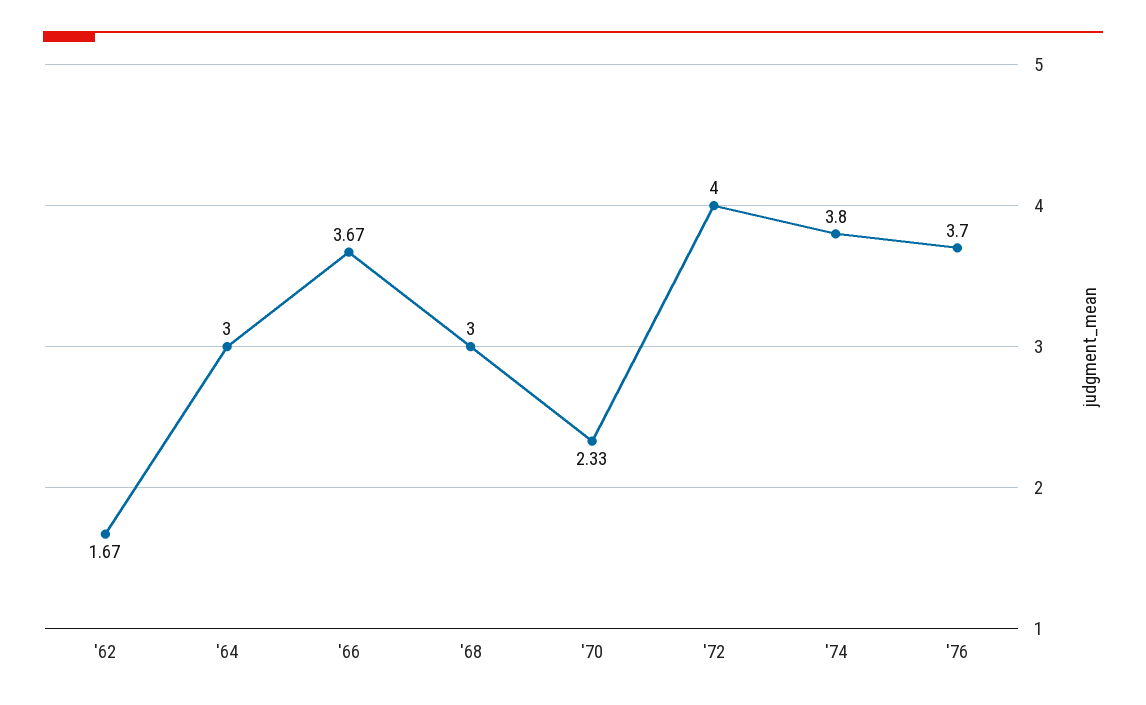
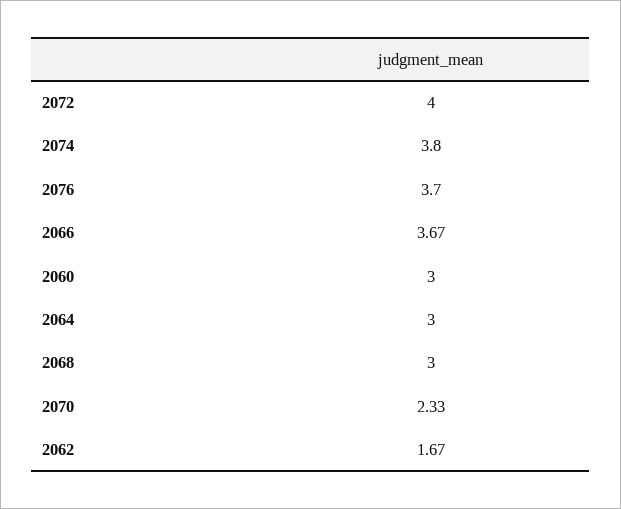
  {
    "'62": 1.67,
    "'64": 3,
    "'66": 3.67,
    "'68": 3,
    "'70": 2.33,
    "'72": 4,
    "'74": 3.8,
-   "'76": 3.7
+   "'76": 3.7,
+   "2060": 3
  }

